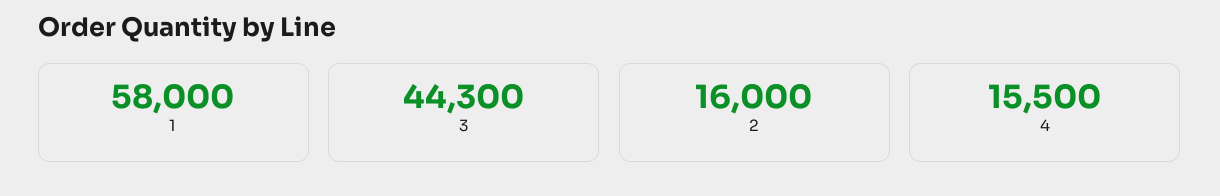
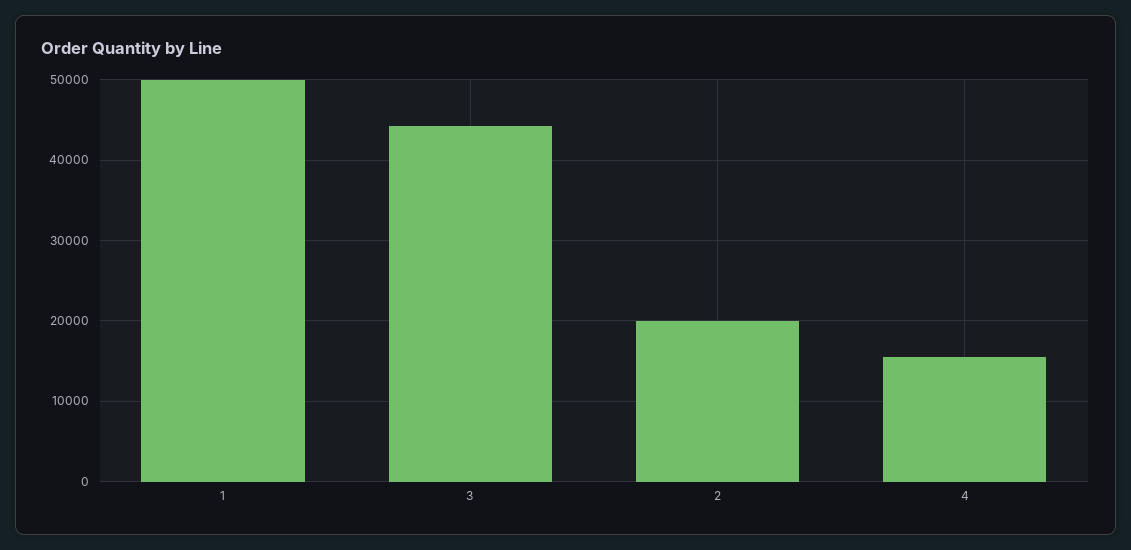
  {
-   "1": 58000,
+   "1": 50000,
    "3": 44300,
-   "2": 16000,
+   "2": 20000,
    "4": 15500
  }

